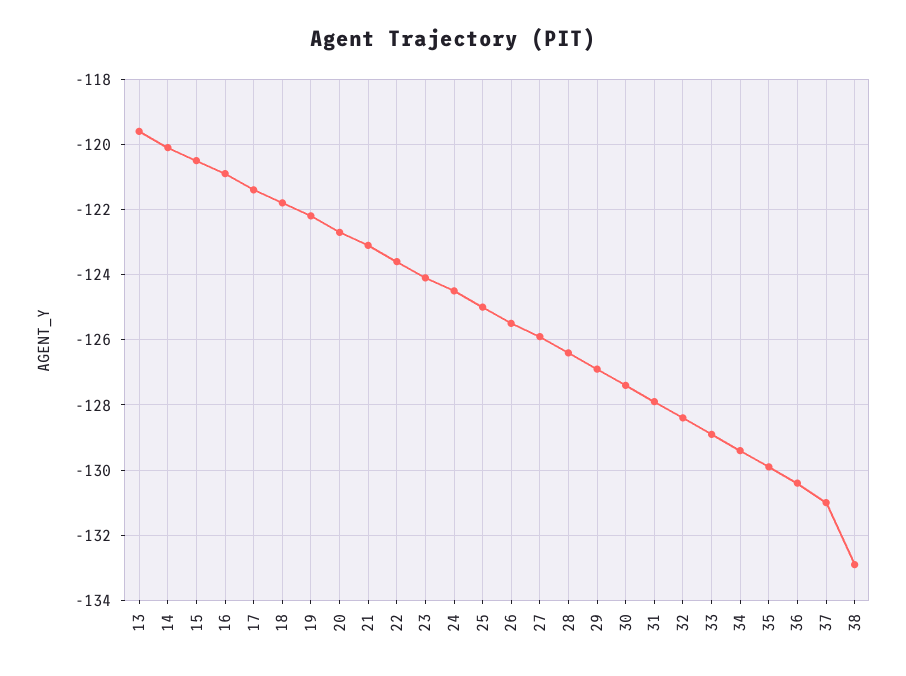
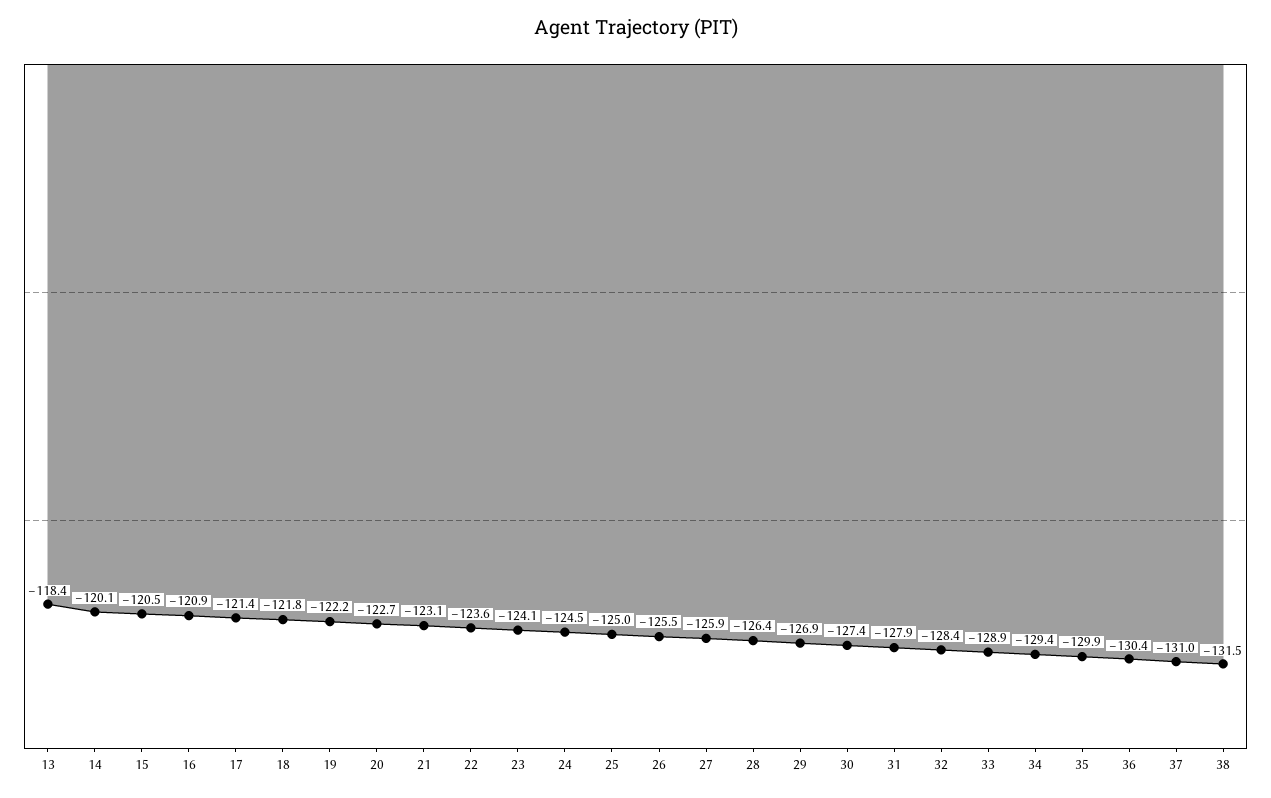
  {
-   "13": -119.5,
+   "13": -118.4,
    "14": -120.1,
    "15": -120.5,
    "16": -120.9,
    "17": -121.4,
    "18": -121.8,
    "19": -122.2,
    "20": -122.7,
    "21": -123.1,
    "22": -123.6,
    "23": -124.1,
    "24": -124.5,
    "25": -125,
    "26": -125.5,
    "27": -125.9,
    "28": -126.4,
    "29": -126.9,
    "30": -127.4,
    "31": -127.9,
    "32": -128.4,
    "33": -128.9,
    "34": -129.4,
    "35": -129.9,
    "36": -130.4,
    "37": -131,
-   "38": -133
+   "38": -131.5
  }

